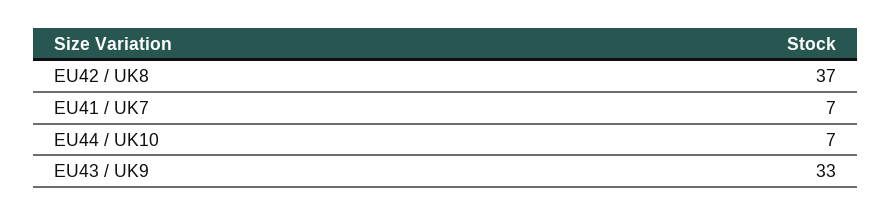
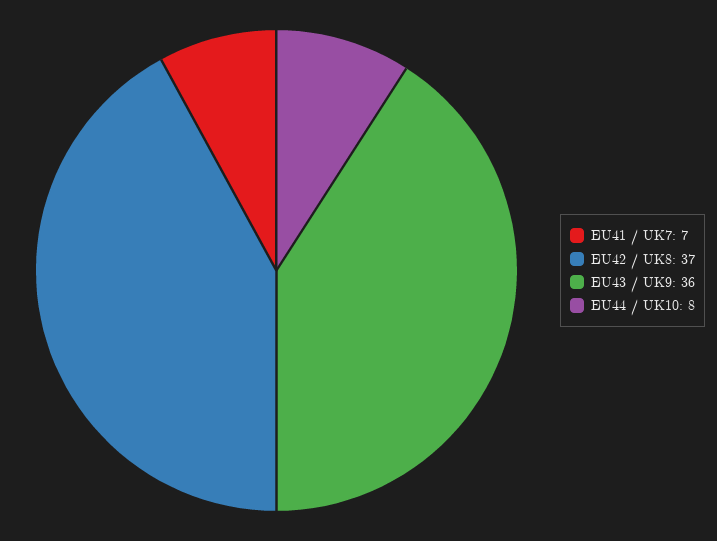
  {
    "EU42 / UK8": 37,
    "EU41 / UK7": 7,
-   "EU44 / UK10": 7,
+   "EU44 / UK10": 8,
-   "EU43 / UK9": 33
+   "EU43 / UK9": 36
  }

